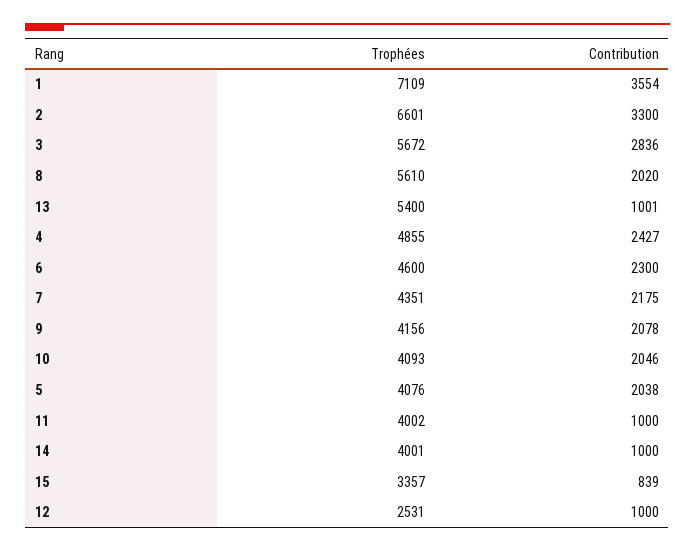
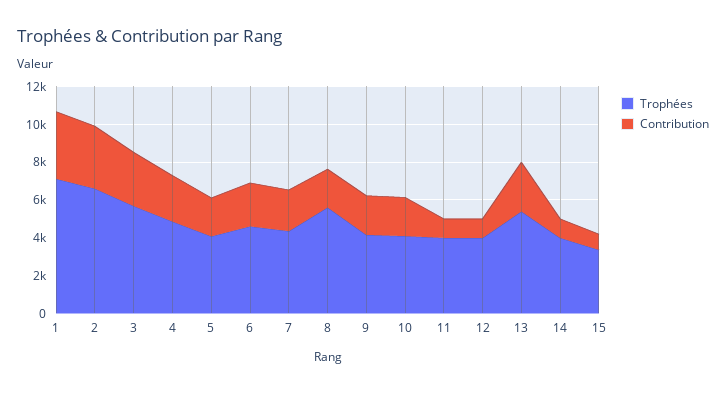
  {
    "Trophées": {
      "1": 7109,
      "2": 6601,
      "3": 5672,
      "8": 5610,
      "13": 5400,
      "4": 4855,
      "6": 4600,
      "7": 4351,
      "9": 4156,
      "10": 4093,
      "5": 4076,
      "11": 4002,
      "14": 4001,
      "15": 3357,
-     "12": 2531
+     "12": 4000
    },
    "Contribution": {
      "1": 3554,
      "2": 3300,
      "3": 2836,
      "8": 2020,
-     "13": 1001,
+     "13": 2500,
      "4": 2427,
      "6": 2300,
      "7": 2175,
      "9": 2078,
      "10": 2046,
      "5": 2038,
      "11": 1000,
      "14": 1000,
      "15": 839,
      "12": 1000
    }
  }

